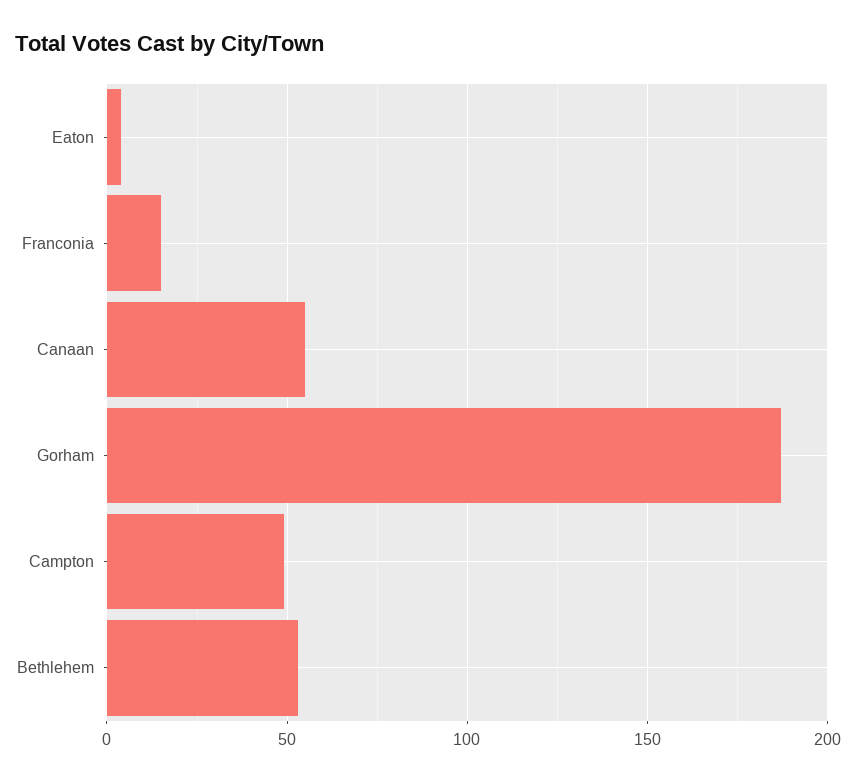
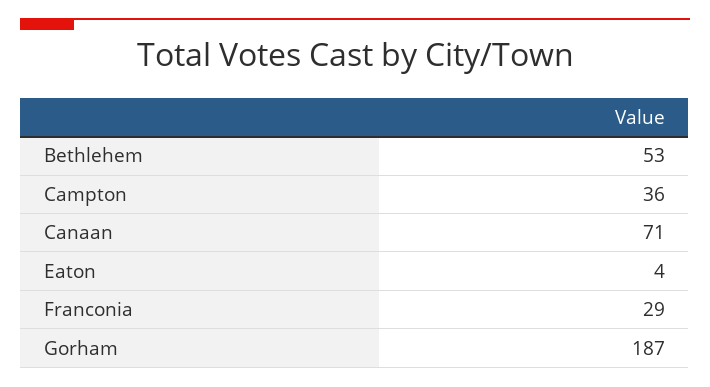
  {
    "Eaton": 4,
-   "Franconia": 15,
+   "Franconia": 29,
-   "Canaan": 55,
+   "Canaan": 71,
    "Gorham": 187,
-   "Campton": 50,
+   "Campton": 36,
    "Bethlehem": 53
  }

